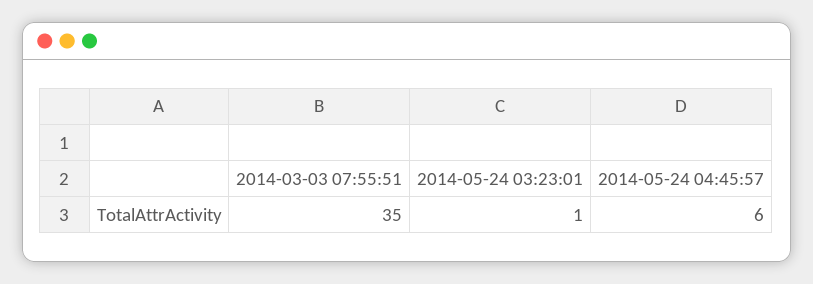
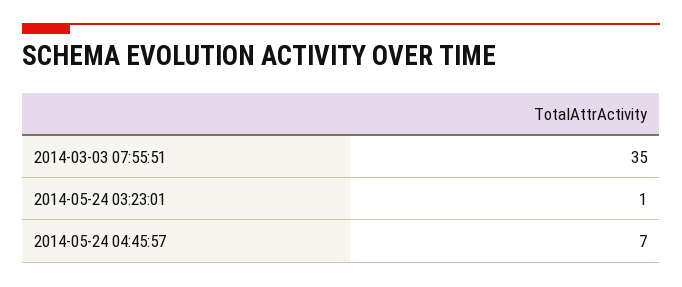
  {
    "2014-03-03 07:55:51": 35,
    "2014-05-24 03:23:01": 1,
-   "2014-05-24 04:45:57": 6
+   "2014-05-24 04:45:57": 7
  }

